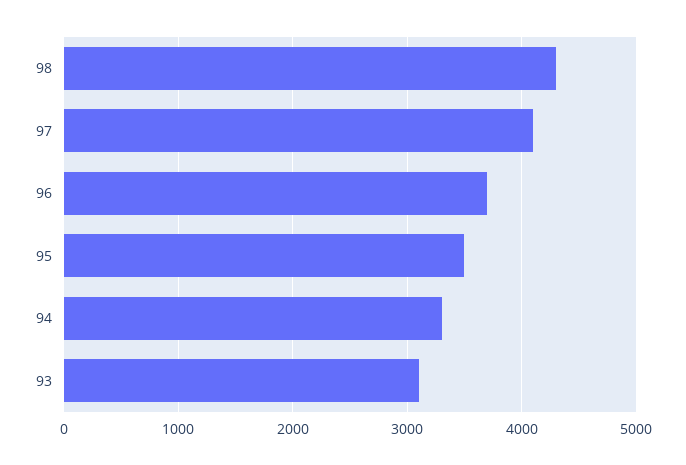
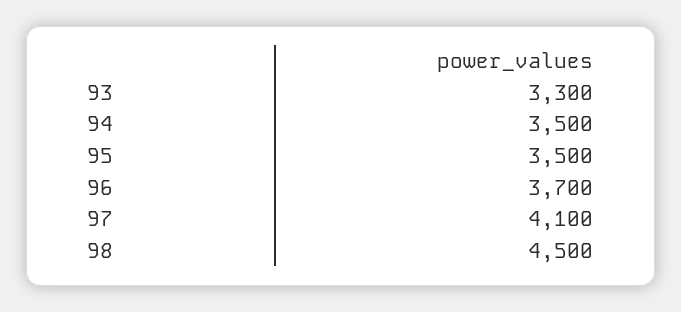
  {
-   "98": 4300,
+   "98": 4500,
    "97": 4100,
    "96": 3700,
    "95": 3500,
-   "94": 3300,
+   "94": 3500,
-   "93": 3100
+   "93": 3300
  }

